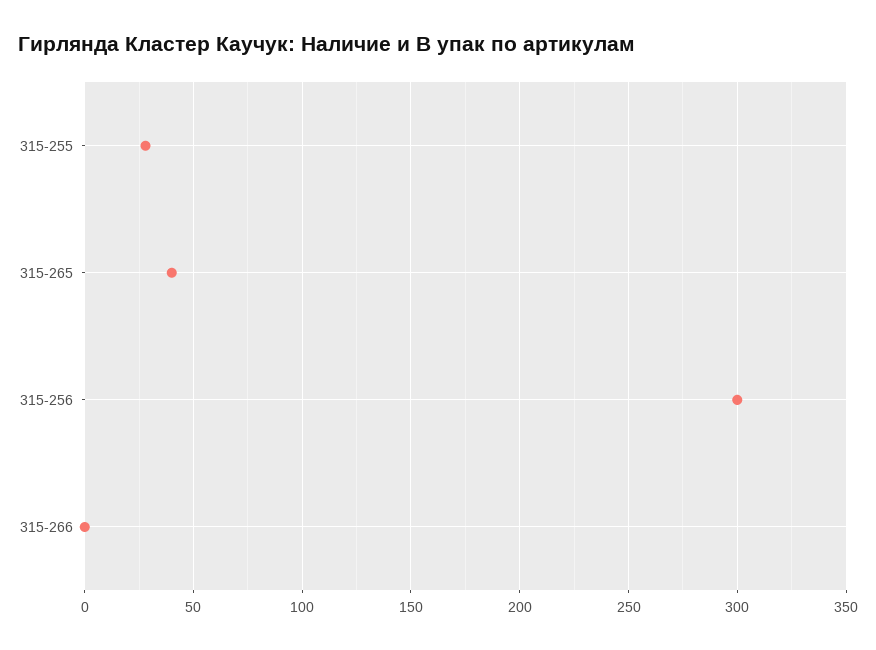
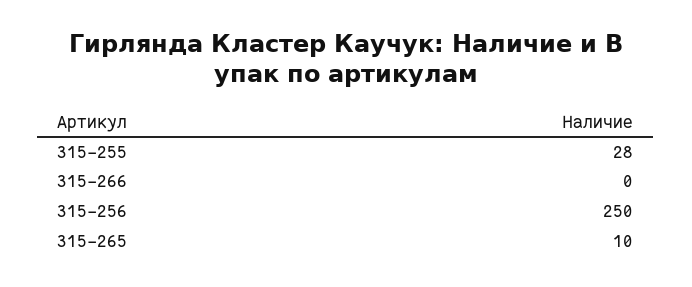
  {
    "315-255": 28,
-   "315-265": 40,
+   "315-265": 10,
-   "315-256": 300,
+   "315-256": 250,
    "315-266": 0
  }

